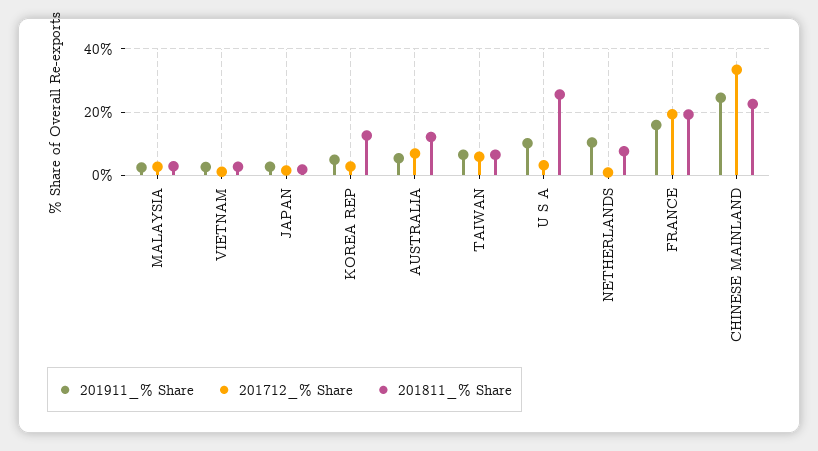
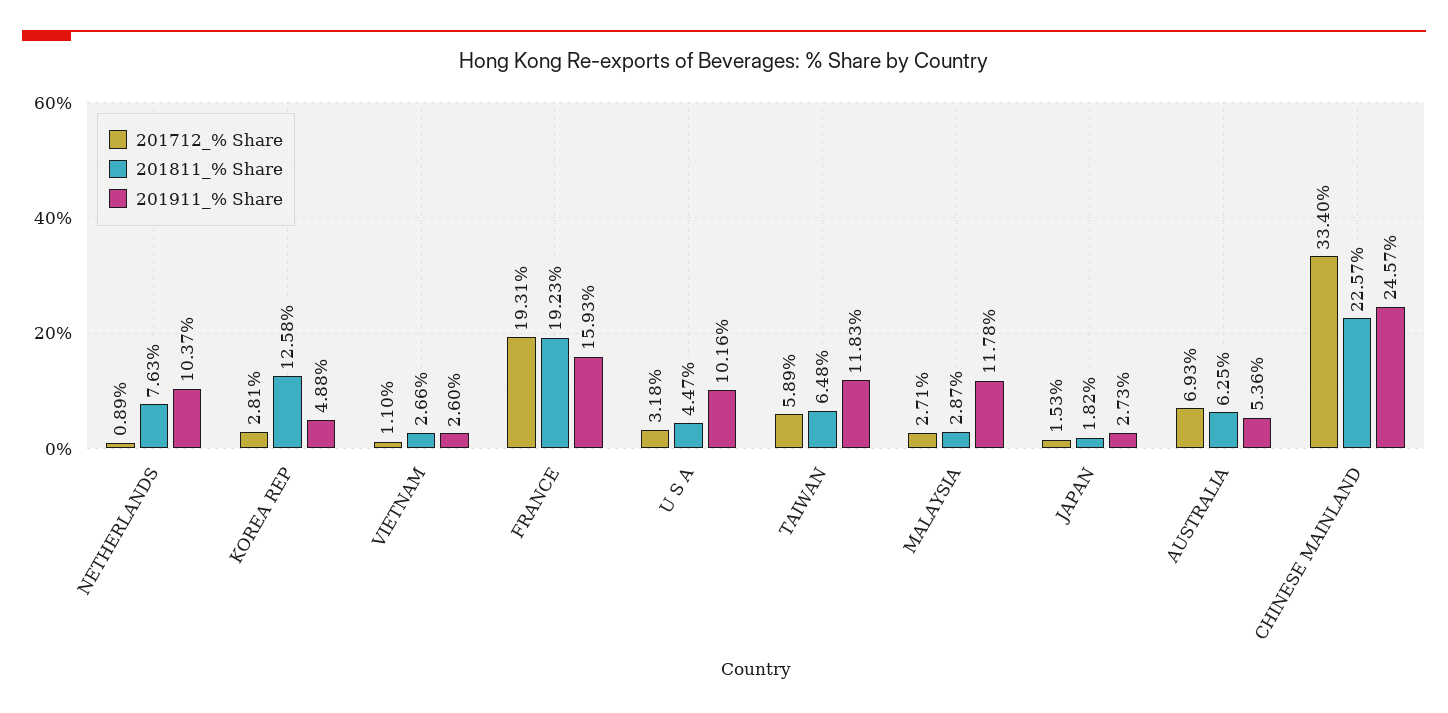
  {
    "201911_% Share": {
-     "MALAYSIA": 2,
+     "MALAYSIA": 11.78,
      "VIETNAM": 2.6,
      "JAPAN": 2.73,
      "KOREA REP": 4.88,
      "AUSTRALIA": 5.36,
-     "TAIWAN": 6,
+     "TAIWAN": 11.83,
      "U S A": 10.16,
      "NETHERLANDS": 10.37,
      "FRANCE": 15.93,
      "CHINESE MAINLAND": 24.57
    },
    "201712_% Share": {
      "MALAYSIA": 2.71,
      "VIETNAM": 1.1,
      "JAPAN": 1.53,
      "KOREA REP": 2.81,
      "AUSTRALIA": 6.93,
      "TAIWAN": 5.89,
      "U S A": 3.18,
      "NETHERLANDS": 0.89,
      "FRANCE": 19.31,
      "CHINESE MAINLAND": 33.4
    },
    "201811_% Share": {
      "MALAYSIA": 2.87,
      "VIETNAM": 2.66,
      "JAPAN": 1.82,
      "KOREA REP": 12.58,
-     "AUSTRALIA": 12,
+     "AUSTRALIA": 6.25,
      "TAIWAN": 6.48,
-     "U S A": 26,
+     "U S A": 4.47,
      "NETHERLANDS": 7.63,
      "FRANCE": 19.23,
      "CHINESE MAINLAND": 22.57
    }
  }

